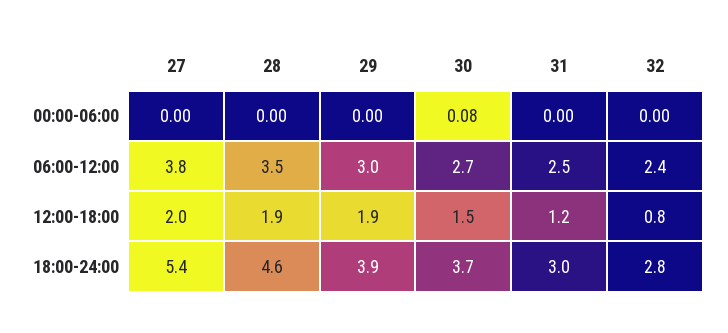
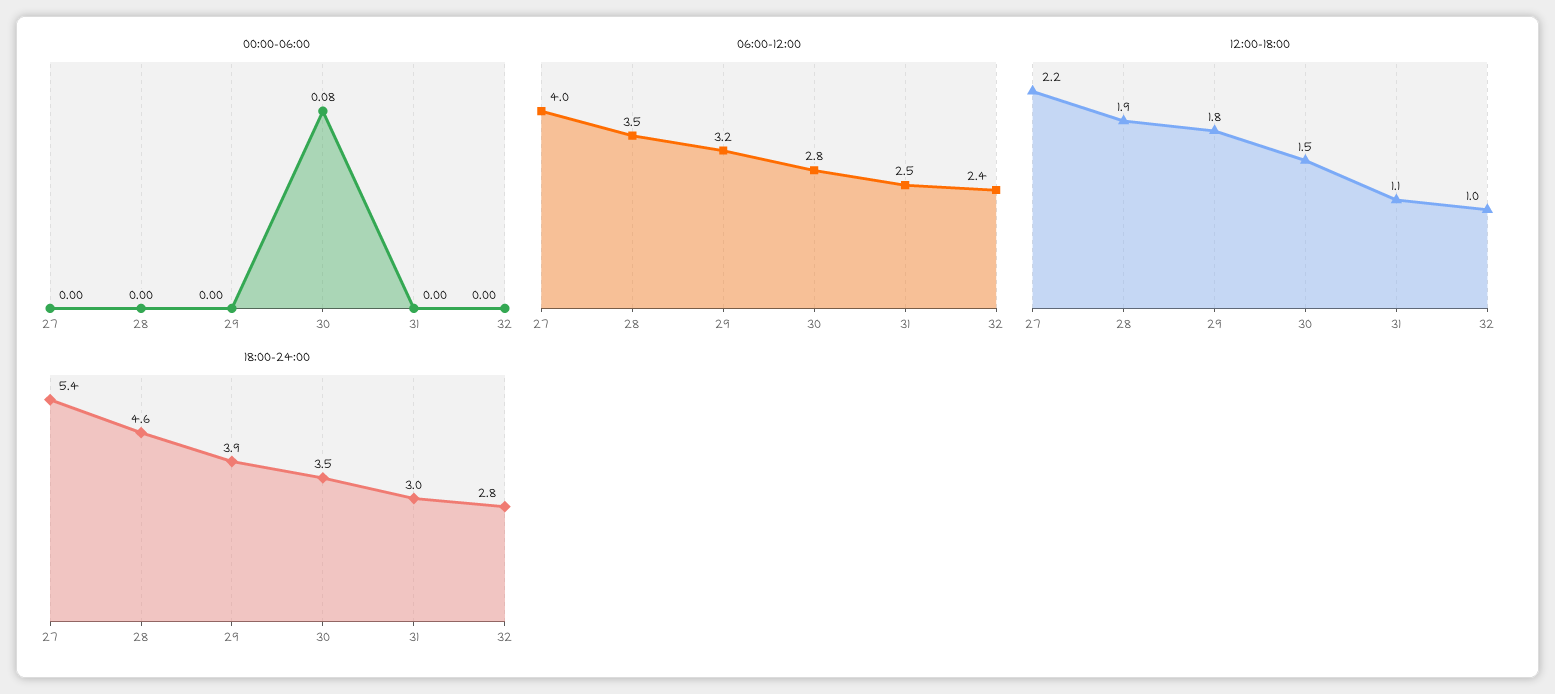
  {
    "00:00-06:00": {
      "27": 0,
      "28": 0,
      "29": 0,
      "30": 0.08,
      "31": 0,
      "32": 0
    },
    "06:00-12:00": {
-     "27": 3.8,
+     "27": 4,
      "28": 3.5,
-     "29": 3,
+     "29": 3.2,
-     "30": 2.7,
+     "30": 2.8,
      "31": 2.5,
      "32": 2.4
    },
    "12:00-18:00": {
-     "27": 2,
+     "27": 2.2,
      "28": 1.9,
-     "29": 1.9,
+     "29": 1.8,
      "30": 1.5,
-     "31": 1.2,
+     "31": 1.1,
-     "32": 0.8
+     "32": 1
    },
    "18:00-24:00": {
      "27": 5.4,
      "28": 4.6,
      "29": 3.9,
-     "30": 3.7,
+     "30": 3.5,
      "31": 3,
      "32": 2.8
    }
  }

